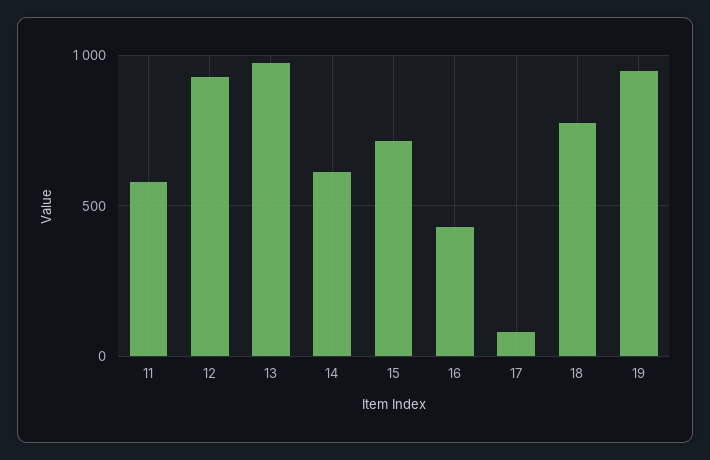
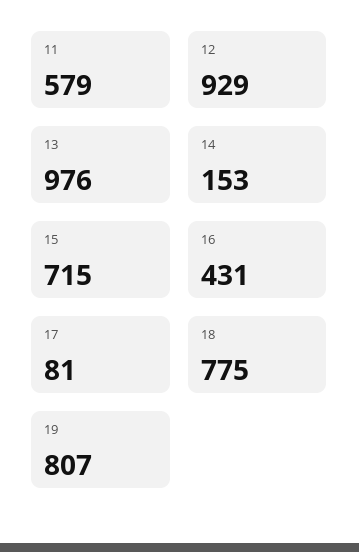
  {
    "11": 579,
    "12": 929,
    "13": 976,
-   "14": 600,
+   "14": 153,
    "15": 715,
    "16": 431,
    "17": 81,
    "18": 775,
-   "19": 950
+   "19": 807
  }

